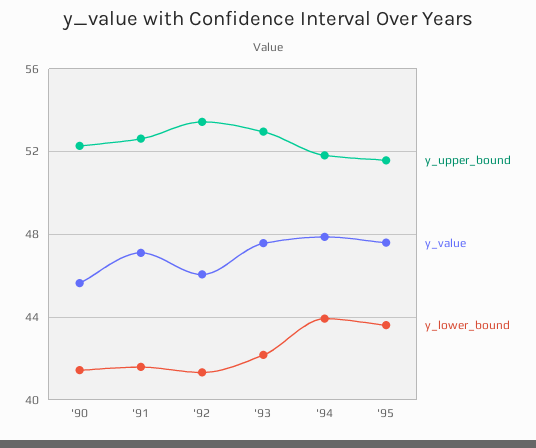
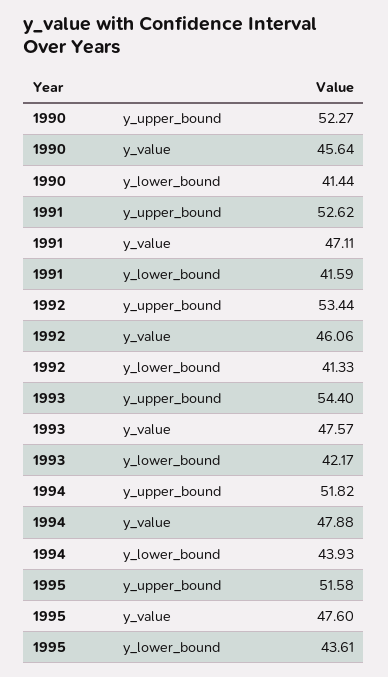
  {
    "y_upper_bound": {
      "'90": 52.27,
      "'91": 52.62,
      "'92": 53.44,
-     "'93": 53,
+     "'93": 54.4,
      "'94": 51.82,
      "'95": 51.58
    },
    "y_value": {
      "'90": 45.64,
      "'91": 47.11,
      "'92": 46.06,
      "'93": 47.57,
      "'94": 47.88,
      "'95": 47.6
    },
    "y_lower_bound": {
      "'90": 41.44,
      "'91": 41.59,
      "'92": 41.33,
      "'93": 42.17,
      "'94": 43.93,
      "'95": 43.61
    }
  }

